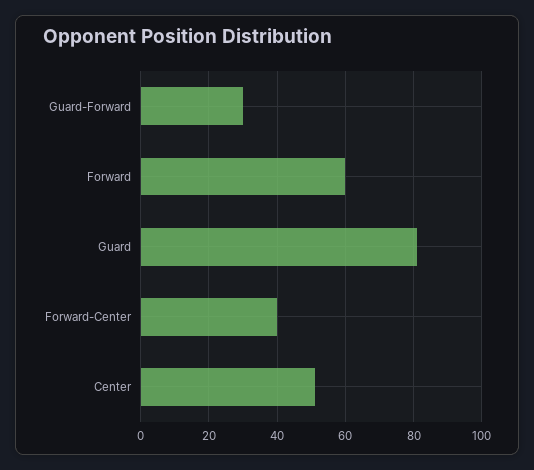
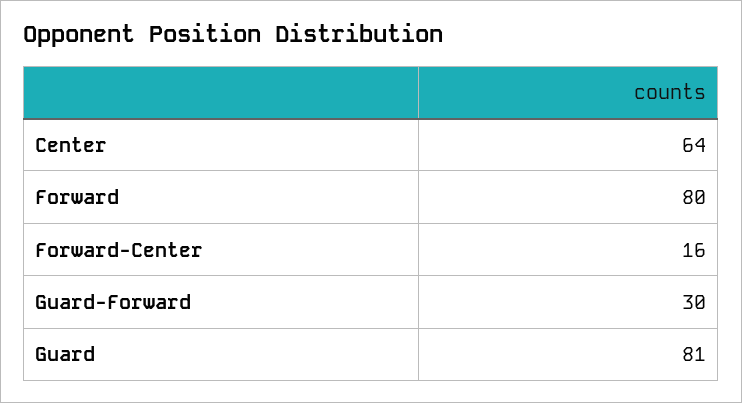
  {
    "Guard-Forward": 30,
-   "Forward": 60,
+   "Forward": 80,
    "Guard": 81,
-   "Forward-Center": 40,
+   "Forward-Center": 16,
-   "Center": 50
+   "Center": 64
  }

